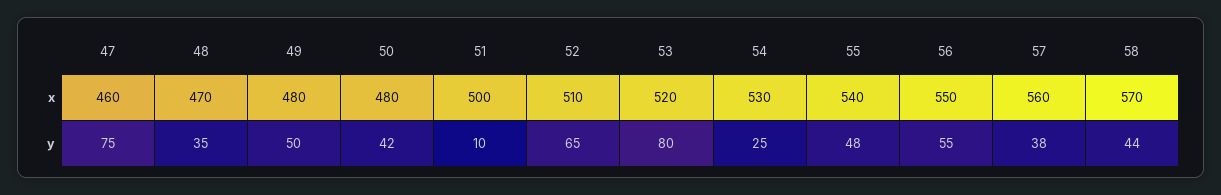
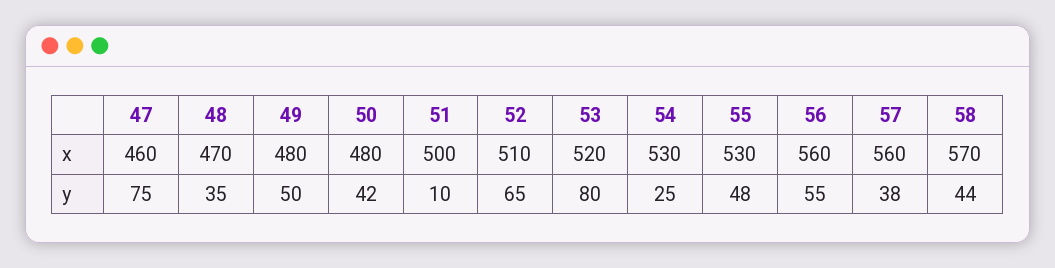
  {
    "47": {
      "x": 460,
      "y": 75
    },
    "48": {
      "x": 470,
      "y": 35
    },
    "49": {
      "x": 480,
      "y": 50
    },
    "50": {
      "x": 480,
      "y": 42
    },
    "51": {
      "x": 500,
      "y": 10
    },
    "52": {
      "x": 510,
      "y": 65
    },
    "53": {
      "x": 520,
      "y": 80
    },
    "54": {
      "x": 530,
      "y": 25
    },
    "55": {
-     "x": 540,
+     "x": 530,
      "y": 48
    },
    "56": {
-     "x": 550,
+     "x": 560,
      "y": 55
    },
    "57": {
      "x": 560,
      "y": 38
    },
    "58": {
      "x": 570,
      "y": 44
    }
  }

